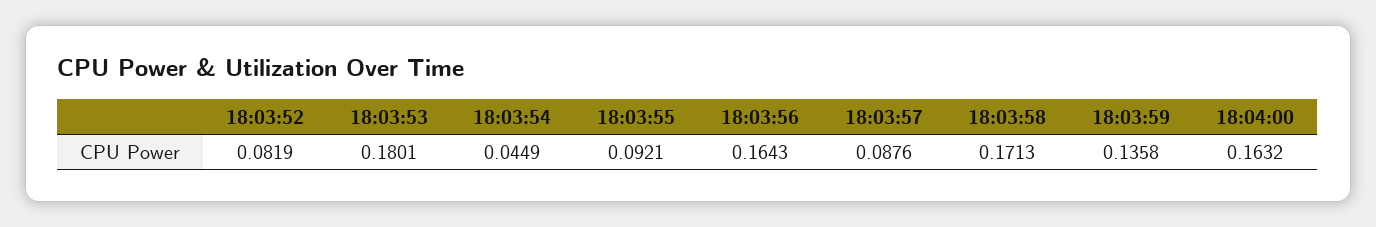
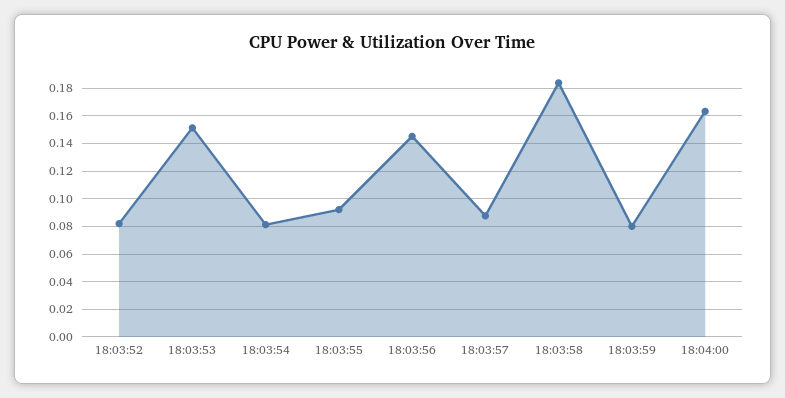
  {
    "18:03:52": 0.0819,
-   "18:03:53": 0.1801,
+   "18:03:53": 0.15,
-   "18:03:54": 0.0449,
+   "18:03:54": 0.08,
    "18:03:55": 0.0921,
-   "18:03:56": 0.1643,
+   "18:03:56": 0.145,
    "18:03:57": 0.0876,
-   "18:03:58": 0.1713,
+   "18:03:58": 0.185,
-   "18:03:59": 0.1358,
+   "18:03:59": 0.08,
    "18:04:00": 0.1632
  }

